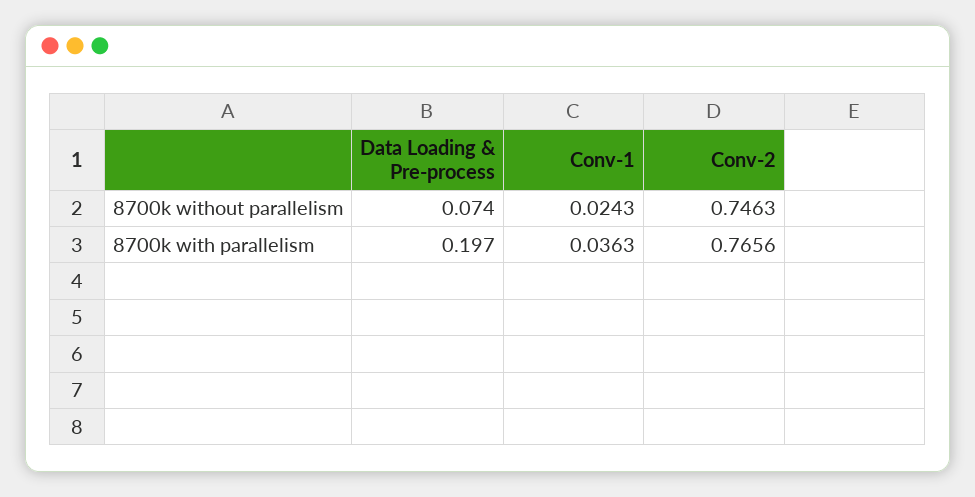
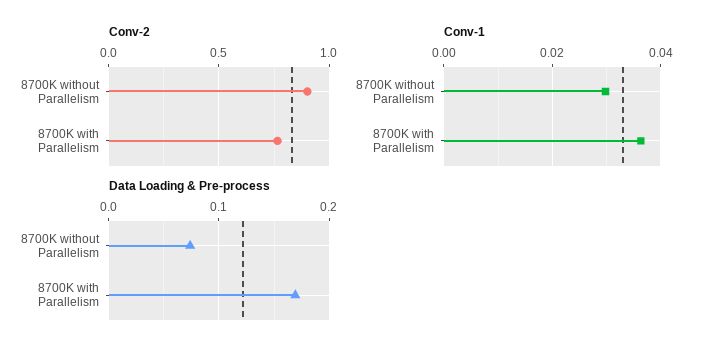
  {
    "Data Loading & Pre-process": {
      "8700k without parallelism": 0.074,
-     "8700k with parallelism": 0.197
+     "8700k with parallelism": 0.17
    },
    "Conv-1": {
-     "8700k without parallelism": 0.0243,
+     "8700k without parallelism": 0.03,
      "8700k with parallelism": 0.0363
    },
    "Conv-2": {
-     "8700k without parallelism": 0.7463,
+     "8700k without parallelism": 0.9,
      "8700k with parallelism": 0.7656
    }
  }

